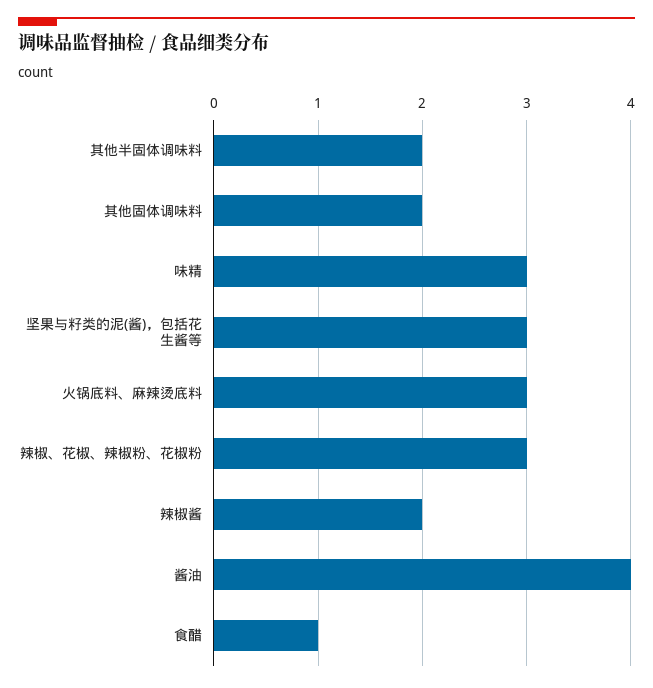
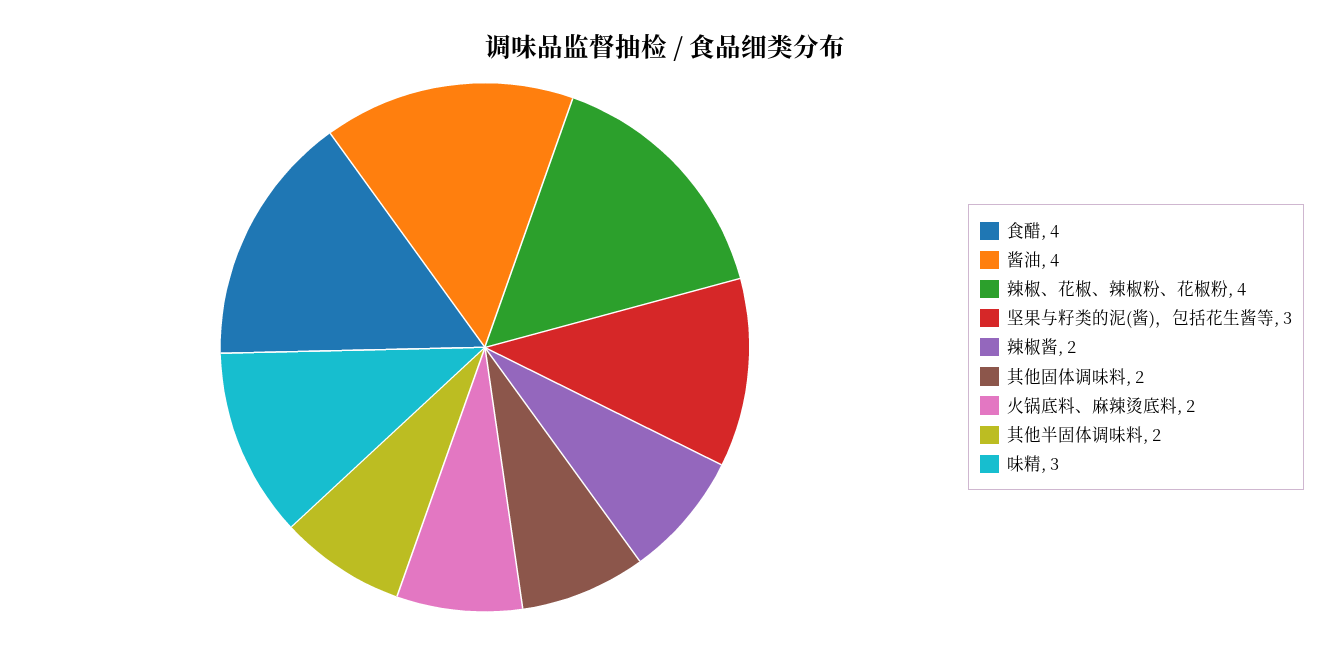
  {
    "其他半固体调味料": 2,
    "其他固体调味料": 2,
    "味精": 3,
    "坚果与籽类的泥(酱)，包括花生酱等": 3,
-   "火锅底料、麻辣烫底料": 3,
+   "火锅底料、麻辣烫底料": 2,
-   "辣椒、花椒、辣椒粉、花椒粉": 3,
+   "辣椒、花椒、辣椒粉、花椒粉": 4,
    "辣椒酱": 2,
    "酱油": 4,
-   "食醋": 1
+   "食醋": 4
  }

